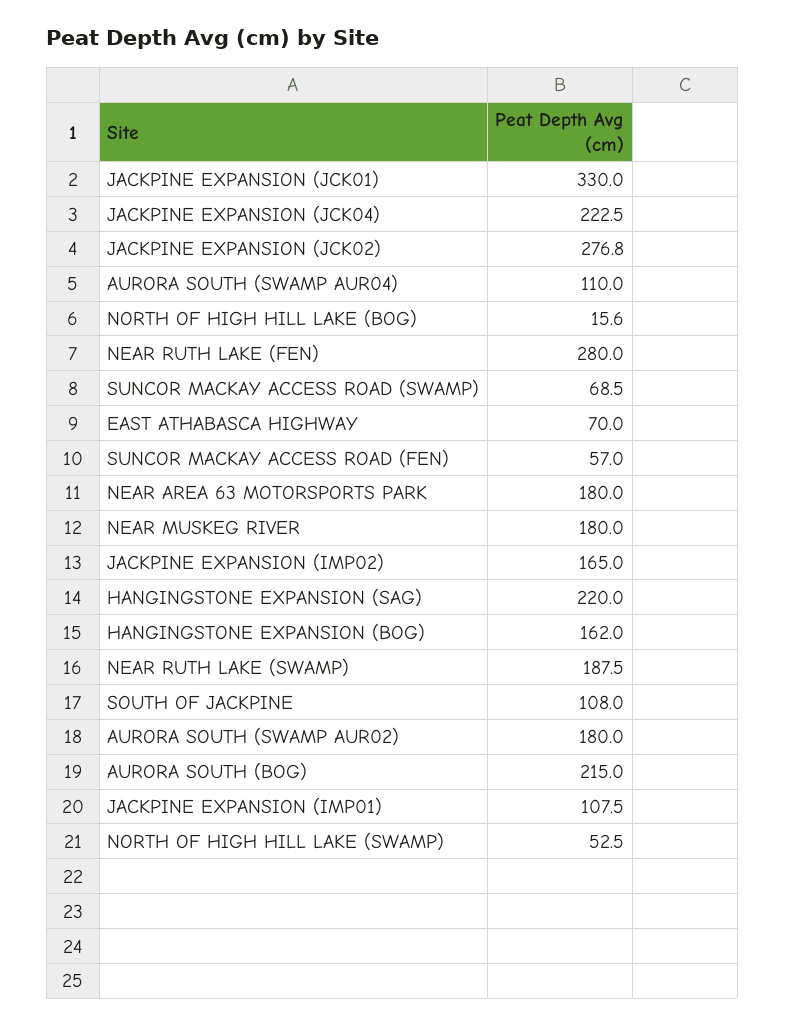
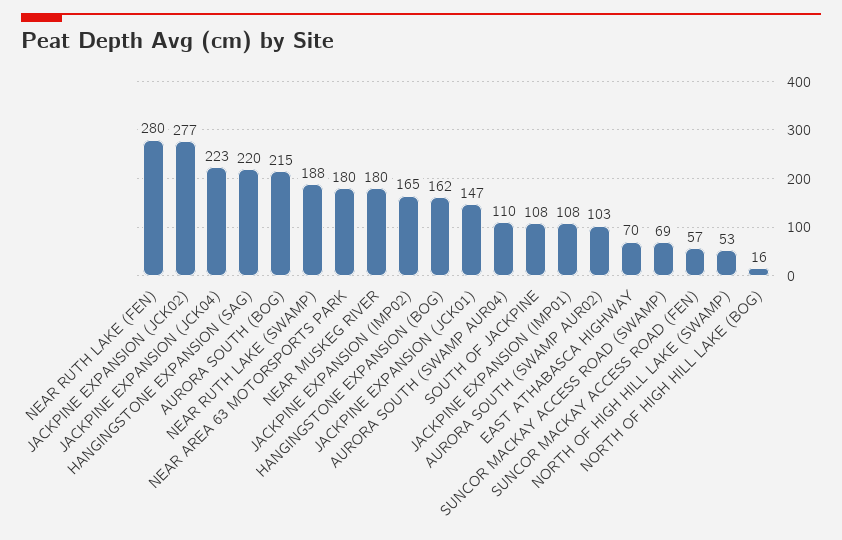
  {
-   "JACKPINE EXPANSION (JCK01)": 330,
+   "JACKPINE EXPANSION (JCK01)": 147,
    "JACKPINE EXPANSION (JCK04)": 222.5,
    "JACKPINE EXPANSION (JCK02)": 276.8,
    "AURORA SOUTH (SWAMP AUR04)": 110,
    "NORTH OF HIGH HILL LAKE (BOG)": 15.6,
    "NEAR RUTH LAKE (FEN)": 280,
    "SUNCOR MACKAY ACCESS ROAD (SWAMP)": 68.5,
    "EAST ATHABASCA HIGHWAY": 70,
    "SUNCOR MACKAY ACCESS ROAD (FEN)": 57,
    "NEAR AREA 63 MOTORSPORTS PARK": 180,
    "NEAR MUSKEG RIVER": 180,
    "JACKPINE EXPANSION (IMP02)": 165,
    "HANGINGSTONE EXPANSION (SAG)": 220,
    "HANGINGSTONE EXPANSION (BOG)": 162,
    "NEAR RUTH LAKE (SWAMP)": 187.5,
    "SOUTH OF JACKPINE": 108,
-   "AURORA SOUTH (SWAMP AUR02)": 180,
+   "AURORA SOUTH (SWAMP AUR02)": 103,
    "AURORA SOUTH (BOG)": 215,
    "JACKPINE EXPANSION (IMP01)": 107.5,
    "NORTH OF HIGH HILL LAKE (SWAMP)": 52.5
  }

